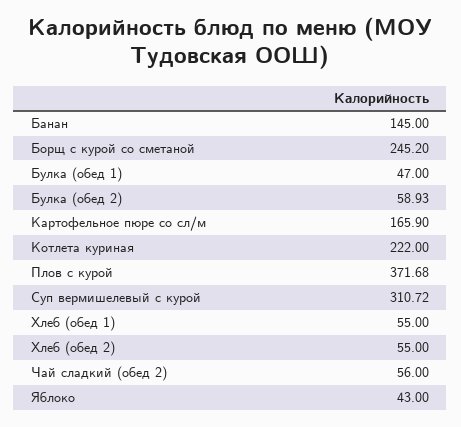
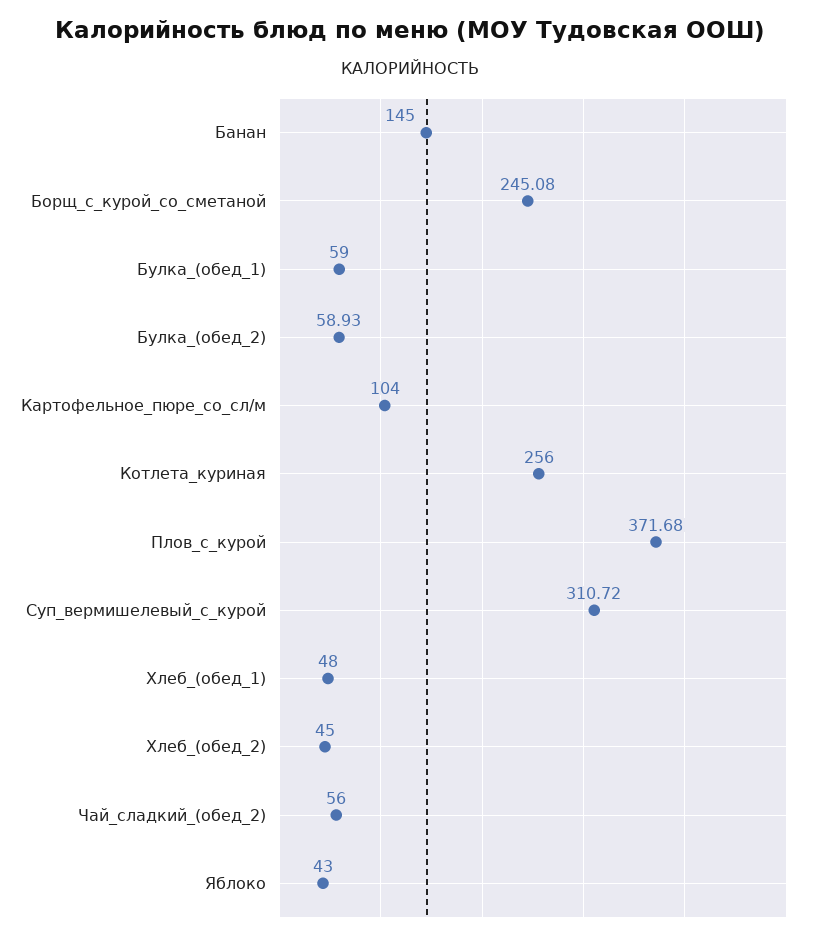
  {
    "Банан": 145,
-   "Борщ с курой со сметаной": 245.2,
+   "Борщ с курой со сметаной": 245.08,
-   "Булка (обед 1)": 47,
+   "Булка (обед 1)": 59,
    "Булка (обед 2)": 58.93,
-   "Картофельное пюре со сл/м": 165.9,
+   "Картофельное пюре со сл/м": 104,
-   "Котлета куриная": 222,
+   "Котлета куриная": 256,
    "Плов с курой": 371.68,
    "Суп вермишелевый с курой": 310.72,
-   "Хлеб (обед 1)": 55,
+   "Хлеб (обед 1)": 48,
-   "Хлеб (обед 2)": 55,
+   "Хлеб (обед 2)": 45,
    "Чай сладкий (обед 2)": 56,
    "Яблоко": 43
  }

